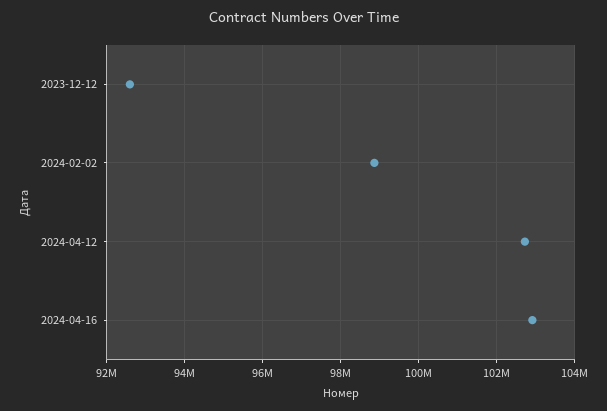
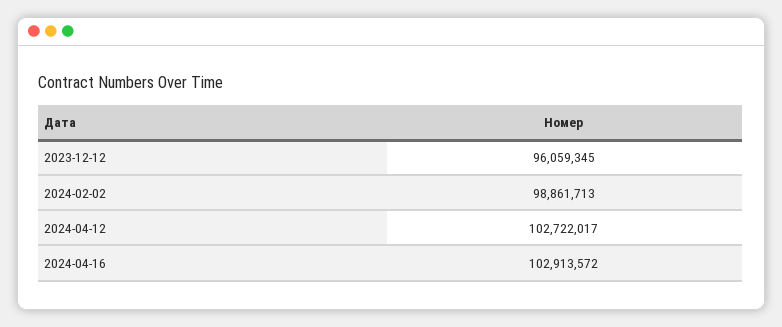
  {
-   "2023-12-12": 92600000,
+   "2023-12-12": 96059345,
    "2024-02-02": 98861713,
    "2024-04-12": 102722017,
    "2024-04-16": 102913572
  }

